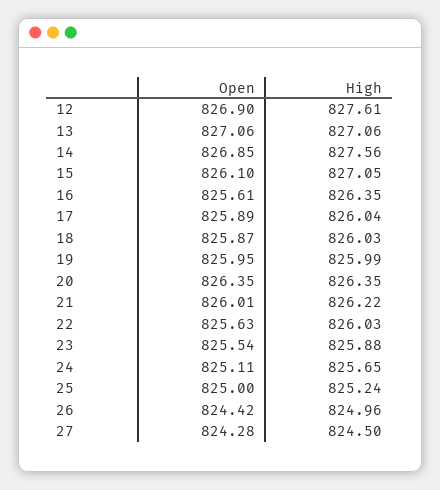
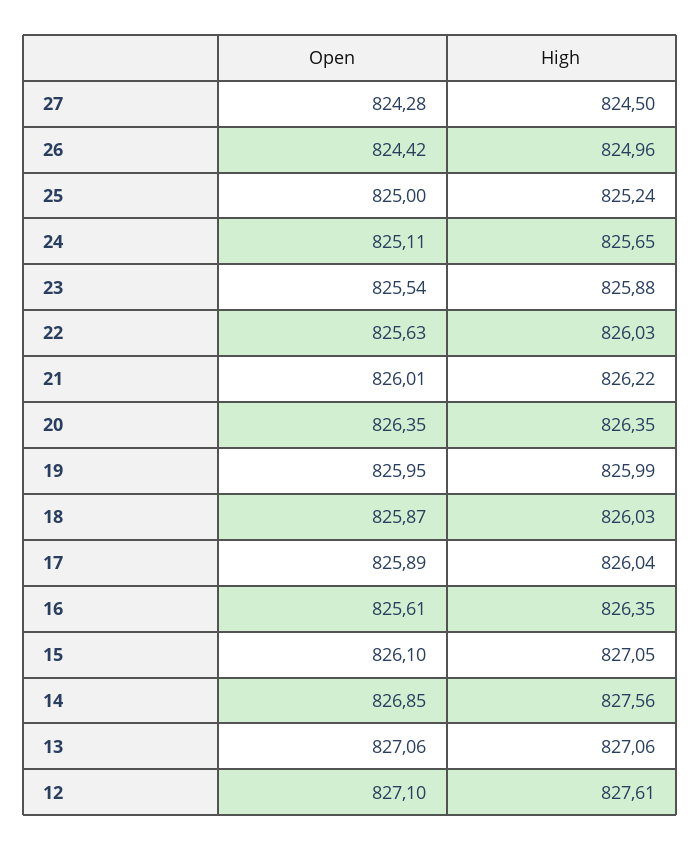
  {
    "Open": {
-     "12": 826.9,
+     "12": 827.1,
      "13": 827.06,
      "14": 826.85,
      "15": 826.1,
      "16": 825.61,
      "17": 825.89,
      "18": 825.87,
      "19": 825.95,
      "20": 826.35,
      "21": 826.01,
      "22": 825.63,
      "23": 825.54,
      "24": 825.11,
      "25": 825,
      "26": 824.42,
      "27": 824.28
    },
    "High": {
      "12": 827.61,
      "13": 827.06,
      "14": 827.56,
      "15": 827.05,
      "16": 826.35,
      "17": 826.04,
      "18": 826.03,
      "19": 825.99,
      "20": 826.35,
      "21": 826.22,
      "22": 826.03,
      "23": 825.88,
      "24": 825.65,
      "25": 825.24,
      "26": 824.96,
      "27": 824.5
    }
  }

